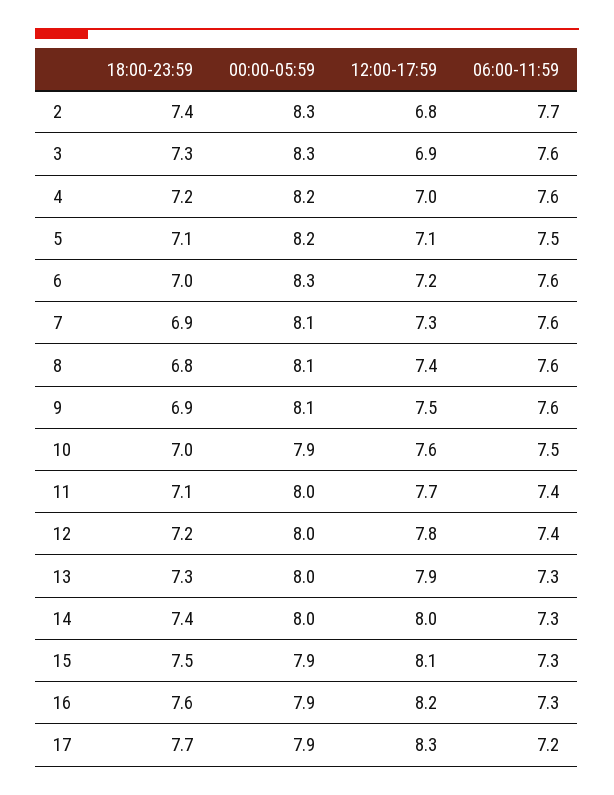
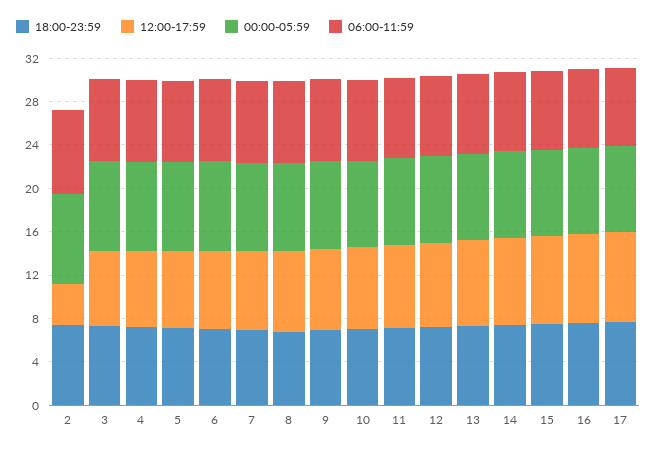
  {
    "18:00-23:59": {
      "2": 7.4,
      "3": 7.3,
      "4": 7.2,
      "5": 7.1,
      "6": 7,
      "7": 6.9,
      "8": 6.8,
      "9": 6.9,
      "10": 7,
      "11": 7.1,
      "12": 7.2,
      "13": 7.3,
      "14": 7.4,
      "15": 7.5,
      "16": 7.6,
      "17": 7.7
    },
    "00:00-05:59": {
      "2": 8.3,
      "3": 8.3,
      "4": 8.2,
      "5": 8.2,
      "6": 8.3,
      "7": 8.1,
      "8": 8.1,
      "9": 8.1,
      "10": 7.9,
      "11": 8,
      "12": 8,
      "13": 8,
      "14": 8,
      "15": 7.9,
      "16": 7.9,
      "17": 7.9
    },
    "12:00-17:59": {
-     "2": 6.8,
+     "2": 4,
      "3": 6.9,
      "4": 7,
      "5": 7.1,
      "6": 7.2,
      "7": 7.3,
      "8": 7.4,
      "9": 7.5,
      "10": 7.6,
      "11": 7.7,
      "12": 7.8,
      "13": 7.9,
      "14": 8,
      "15": 8.1,
      "16": 8.2,
      "17": 8.3
    },
    "06:00-11:59": {
      "2": 7.7,
      "3": 7.6,
      "4": 7.6,
      "5": 7.5,
      "6": 7.6,
      "7": 7.6,
      "8": 7.6,
      "9": 7.6,
      "10": 7.5,
      "11": 7.4,
      "12": 7.4,
      "13": 7.3,
      "14": 7.3,
      "15": 7.3,
      "16": 7.3,
      "17": 7.2
    }
  }

